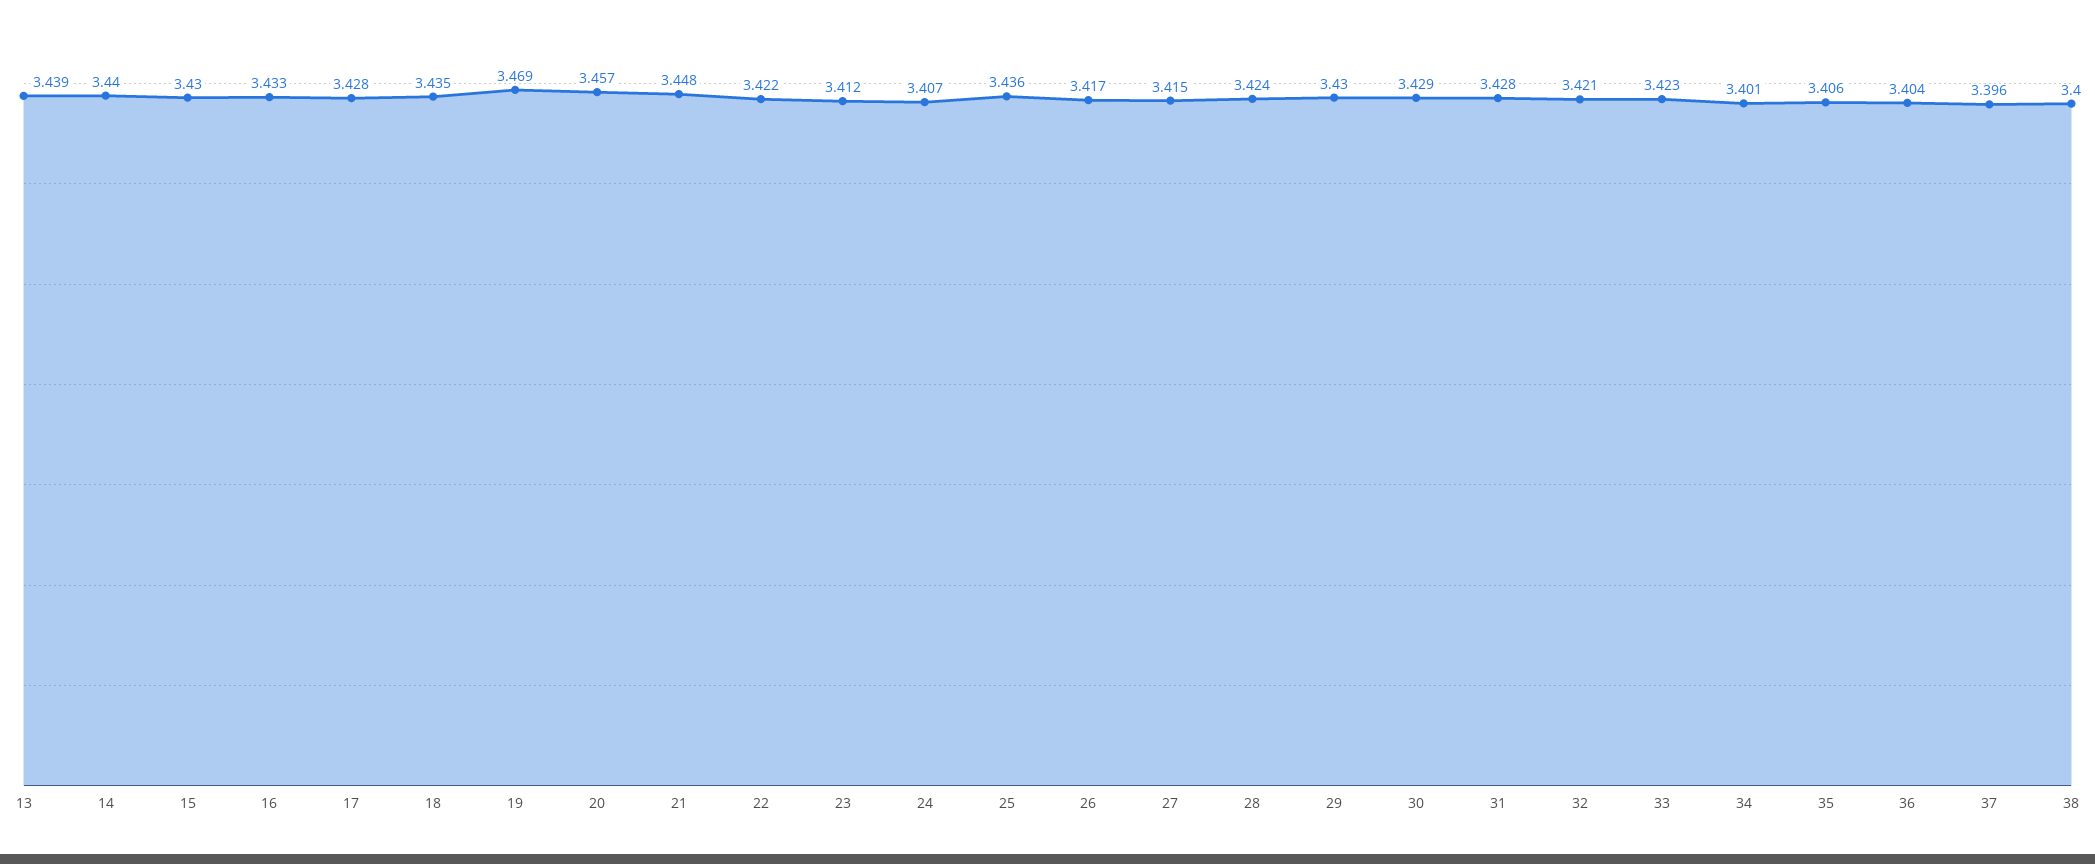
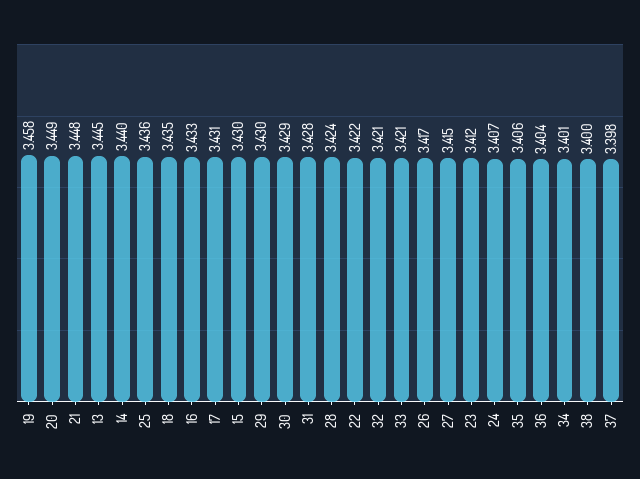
  {
-   "13": 3.439,
+   "13": 3.445,
    "14": 3.44,
    "15": 3.43,
    "16": 3.433,
-   "17": 3.428,
+   "17": 3.431,
    "18": 3.435,
-   "19": 3.469,
+   "19": 3.458,
-   "20": 3.457,
+   "20": 3.449,
    "21": 3.448,
    "22": 3.422,
    "23": 3.412,
    "24": 3.407,
    "25": 3.436,
    "26": 3.417,
    "27": 3.415,
    "28": 3.424,
    "29": 3.43,
    "30": 3.429,
    "31": 3.428,
    "32": 3.421,
-   "33": 3.423,
+   "33": 3.421,
    "34": 3.401,
    "35": 3.406,
    "36": 3.404,
-   "37": 3.396,
+   "37": 3.398,
    "38": 3.4
  }

